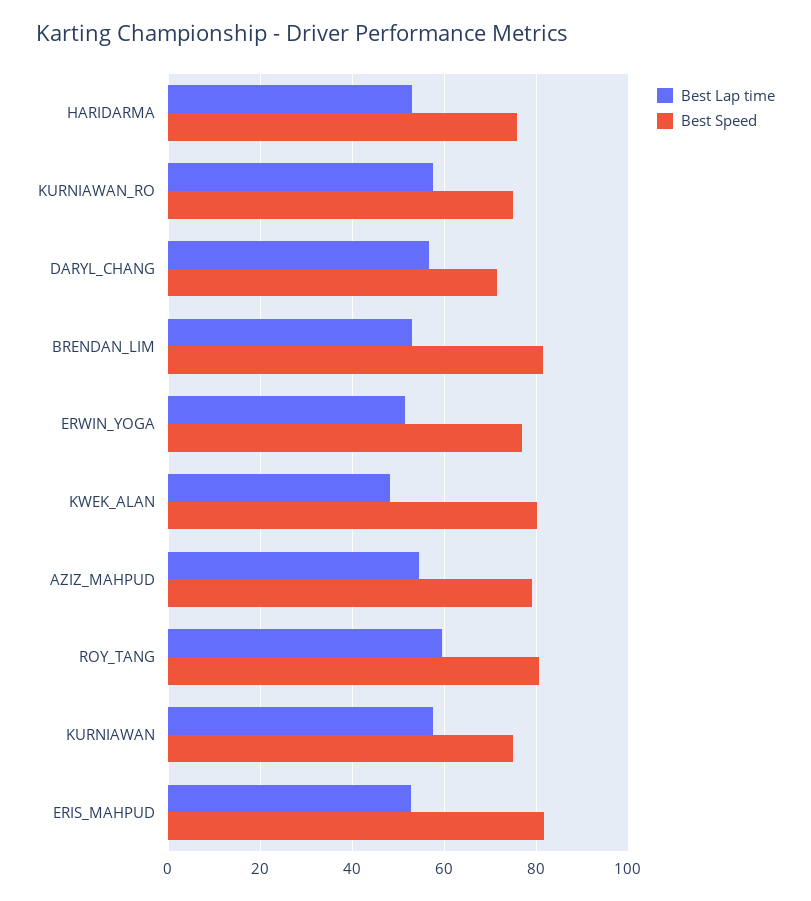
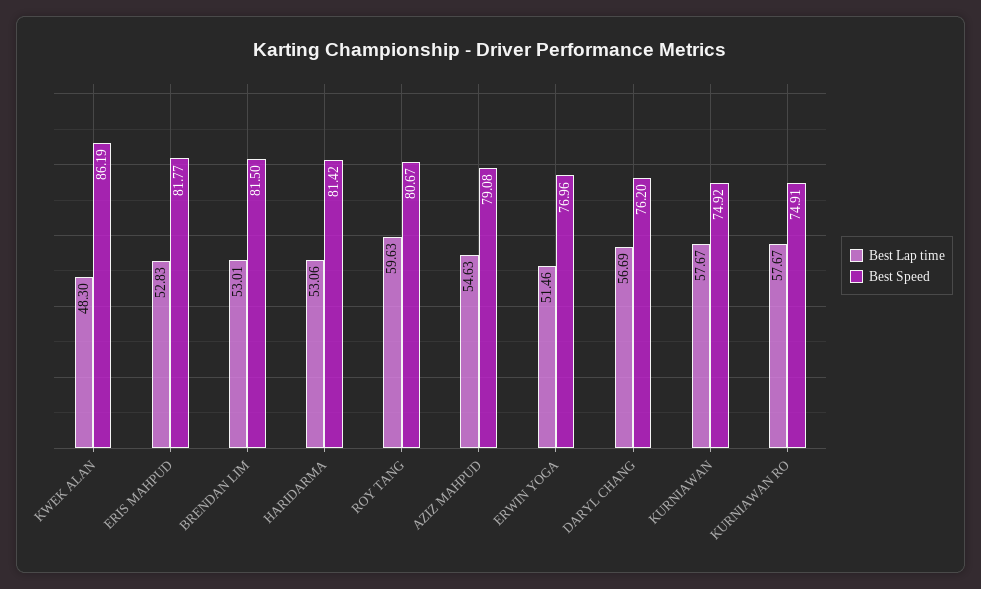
  {
    "Best Lap time": {
      "HARIDARMA": 53.06,
      "KURNIAWAN_RO": 57.67,
      "DARYL_CHANG": 56.69,
      "BRENDAN_LIM": 53.01,
      "ERWIN_YOGA": 51.46,
      "KWEK_ALAN": 48.3,
      "AZIZ_MAHPUD": 54.63,
      "ROY_TANG": 59.63,
      "KURNIAWAN": 57.67,
      "ERIS_MAHPUD": 52.83
    },
    "Best Speed": {
-     "HARIDARMA": 76,
+     "HARIDARMA": 81.42,
      "KURNIAWAN_RO": 74.91,
-     "DARYL_CHANG": 72,
+     "DARYL_CHANG": 76.2,
      "BRENDAN_LIM": 81.5,
      "ERWIN_YOGA": 76.96,
-     "KWEK_ALAN": 80,
+     "KWEK_ALAN": 86.19,
      "AZIZ_MAHPUD": 79.08,
      "ROY_TANG": 80.67,
      "KURNIAWAN": 74.92,
      "ERIS_MAHPUD": 81.77
    }
  }

